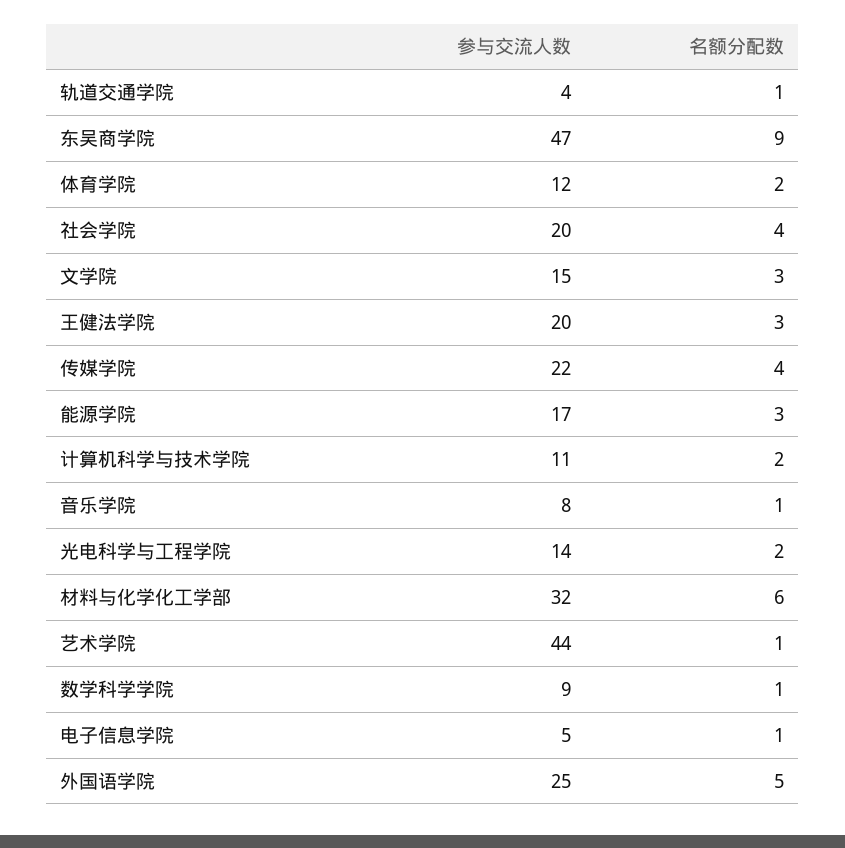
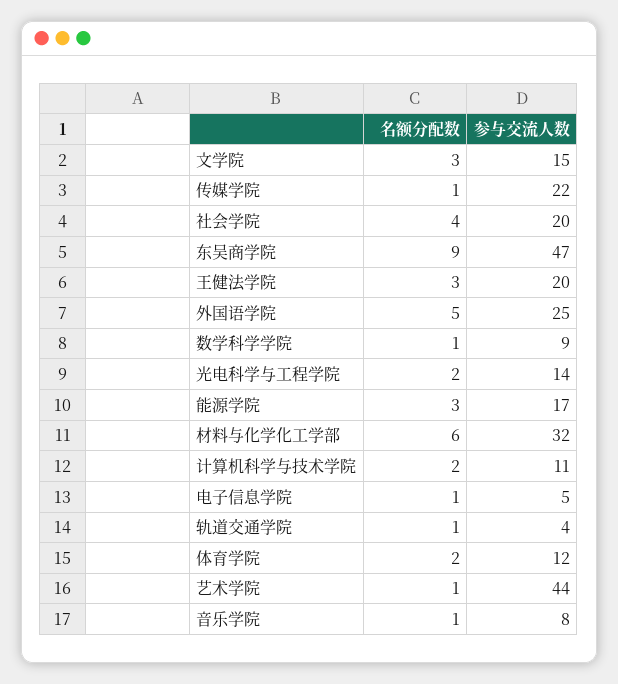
  {
    "参与交流人数": {
      "轨道交通学院": 4,
      "东吴商学院": 47,
      "体育学院": 12,
      "社会学院": 20,
      "文学院": 15,
      "王健法学院": 20,
      "传媒学院": 22,
      "能源学院": 17,
      "计算机科学与技术学院": 11,
      "音乐学院": 8,
      "光电科学与工程学院": 14,
      "材料与化学化工学部": 32,
      "艺术学院": 44,
      "数学科学学院": 9,
      "电子信息学院": 5,
      "外国语学院": 25
    },
    "名额分配数": {
      "轨道交通学院": 1,
      "东吴商学院": 9,
      "体育学院": 2,
      "社会学院": 4,
      "文学院": 3,
      "王健法学院": 3,
-     "传媒学院": 4,
+     "传媒学院": 1,
      "能源学院": 3,
      "计算机科学与技术学院": 2,
      "音乐学院": 1,
      "光电科学与工程学院": 2,
      "材料与化学化工学部": 6,
      "艺术学院": 1,
      "数学科学学院": 1,
      "电子信息学院": 1,
      "外国语学院": 5
    }
  }

